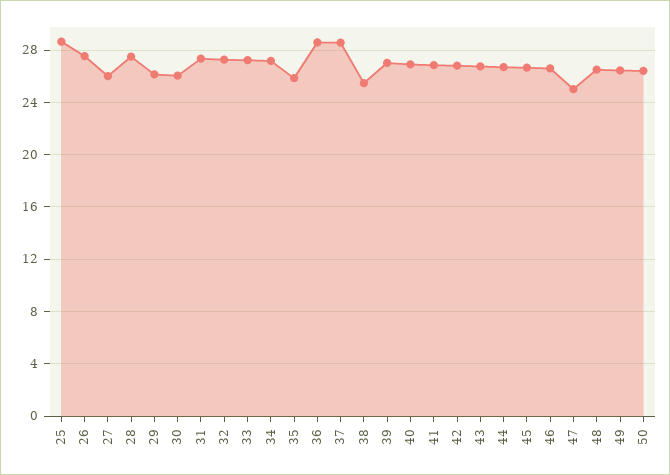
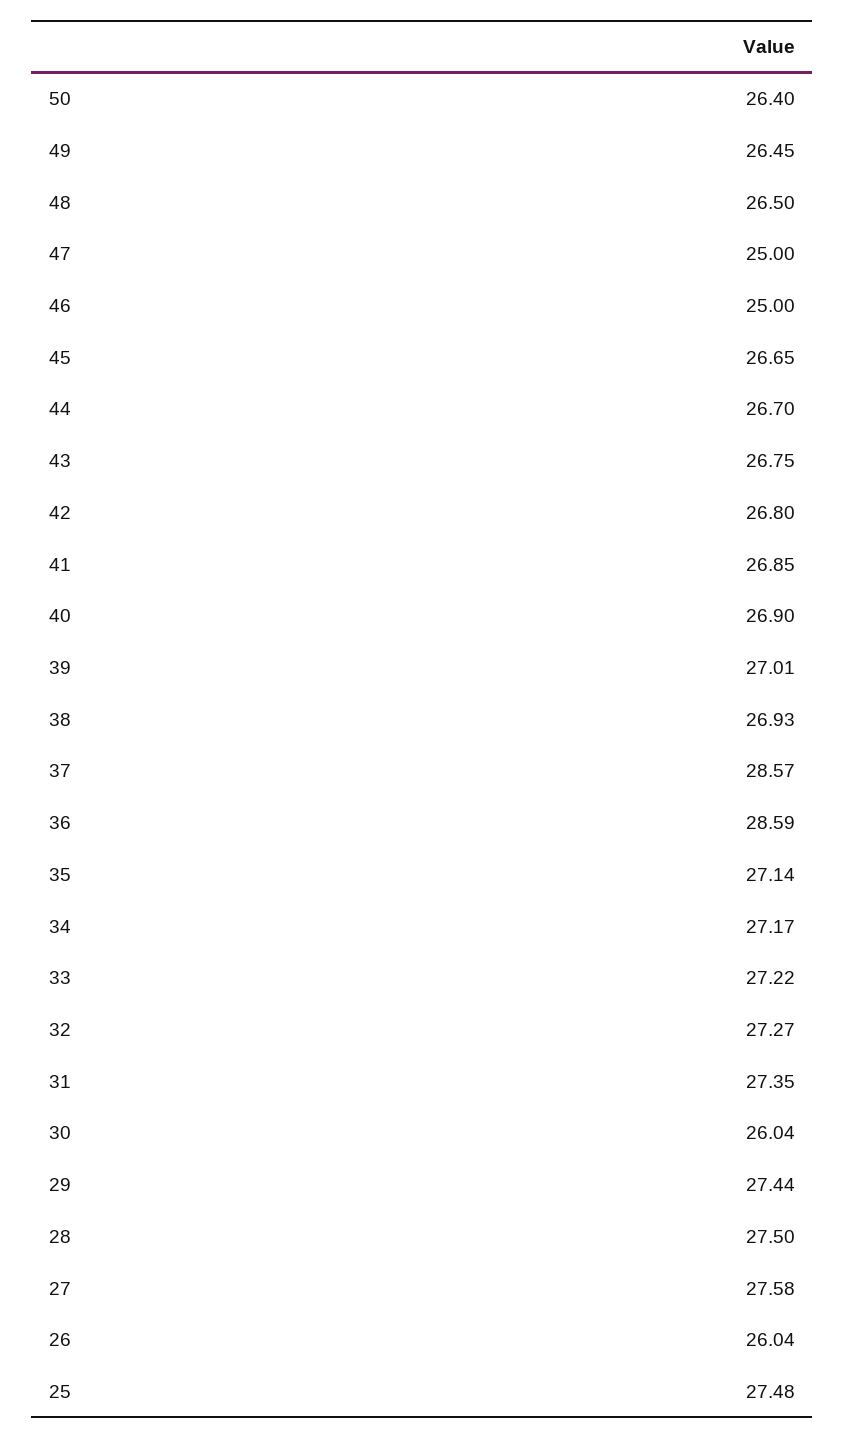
  {
-   "25": 28.5,
+   "25": 27.48,
-   "26": 27.5,
+   "26": 26.04,
-   "27": 26,
+   "27": 27.58,
    "28": 27.5,
-   "29": 26,
+   "29": 27.44,
    "30": 26.04,
    "31": 27.35,
    "32": 27.27,
    "33": 27.22,
    "34": 27.17,
-   "35": 26,
+   "35": 27.14,
    "36": 28.59,
    "37": 28.57,
-   "38": 25.5,
+   "38": 26.93,
    "39": 27.01,
    "40": 26.9,
    "41": 26.85,
    "42": 26.8,
    "43": 26.75,
    "44": 26.7,
    "45": 26.65,
-   "46": 26.5,
+   "46": 25,
    "47": 25,
    "48": 26.5,
    "49": 26.45,
    "50": 26.4
  }

